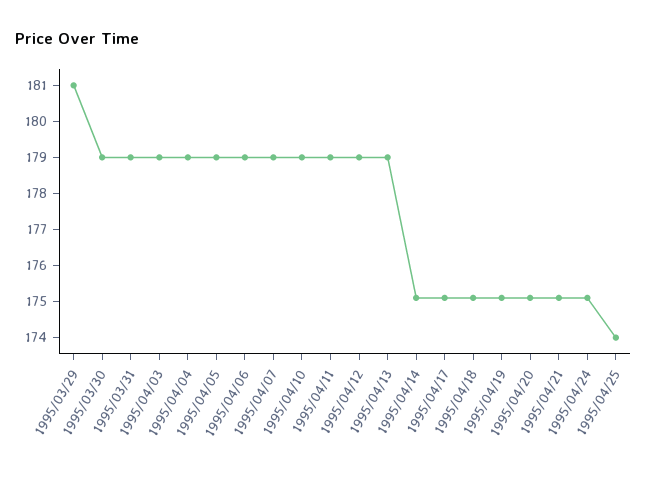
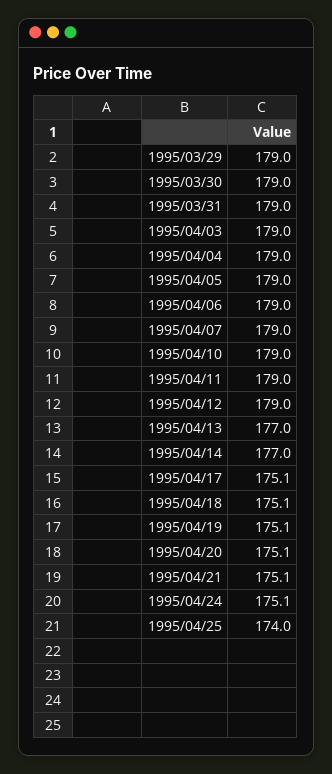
  {
-   "1995/03/29": 181,
+   "1995/03/29": 179,
    "1995/03/30": 179,
    "1995/03/31": 179,
    "1995/04/03": 179,
    "1995/04/04": 179,
    "1995/04/05": 179,
    "1995/04/06": 179,
    "1995/04/07": 179,
    "1995/04/10": 179,
    "1995/04/11": 179,
    "1995/04/12": 179,
-   "1995/04/13": 179,
+   "1995/04/13": 177,
-   "1995/04/14": 175,
+   "1995/04/14": 177,
    "1995/04/17": 175.1,
    "1995/04/18": 175.1,
    "1995/04/19": 175.1,
    "1995/04/20": 175.1,
    "1995/04/21": 175.1,
    "1995/04/24": 175.1,
    "1995/04/25": 174
  }

